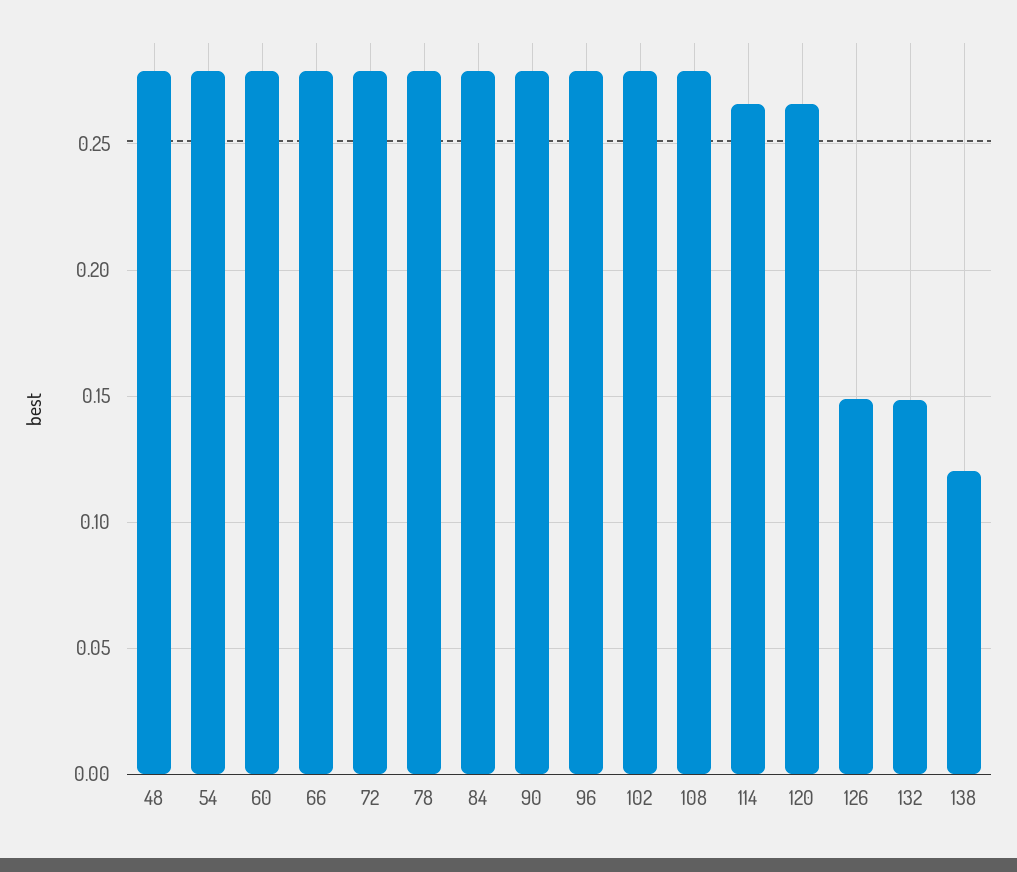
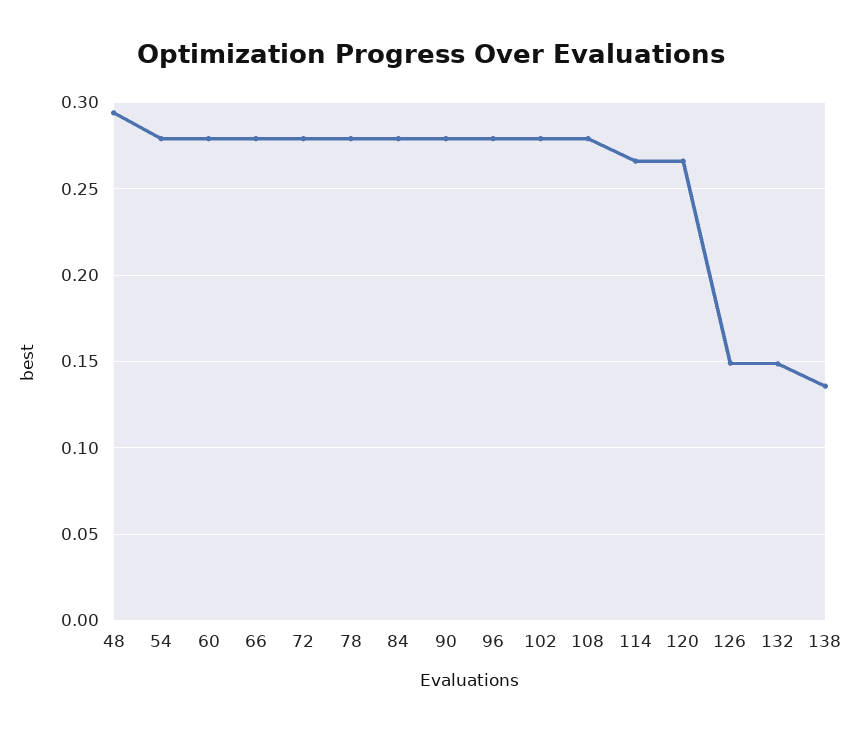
  {
-   "48": 0.28,
+   "48": 0.295,
    "54": 0.28,
    "60": 0.28,
    "66": 0.28,
    "72": 0.28,
    "78": 0.28,
    "84": 0.28,
    "90": 0.28,
    "96": 0.28,
    "102": 0.28,
    "108": 0.28,
    "114": 0.265,
    "120": 0.265,
    "126": 0.15,
    "132": 0.15,
-   "138": 0.12
+   "138": 0.135
  }

